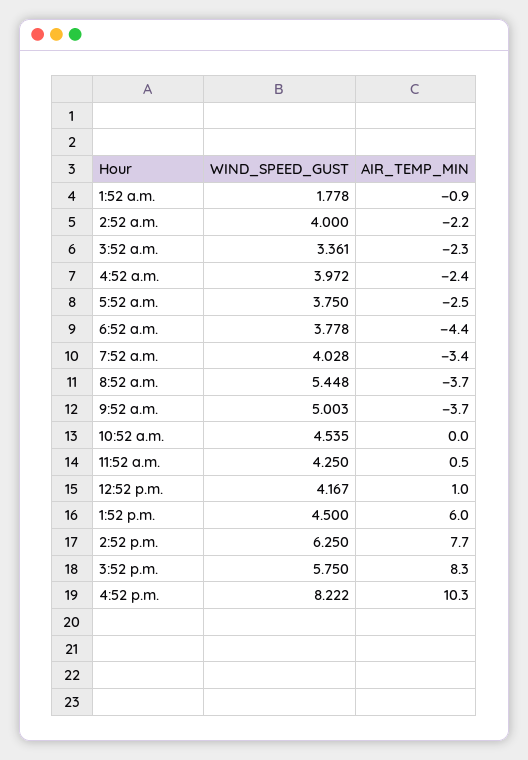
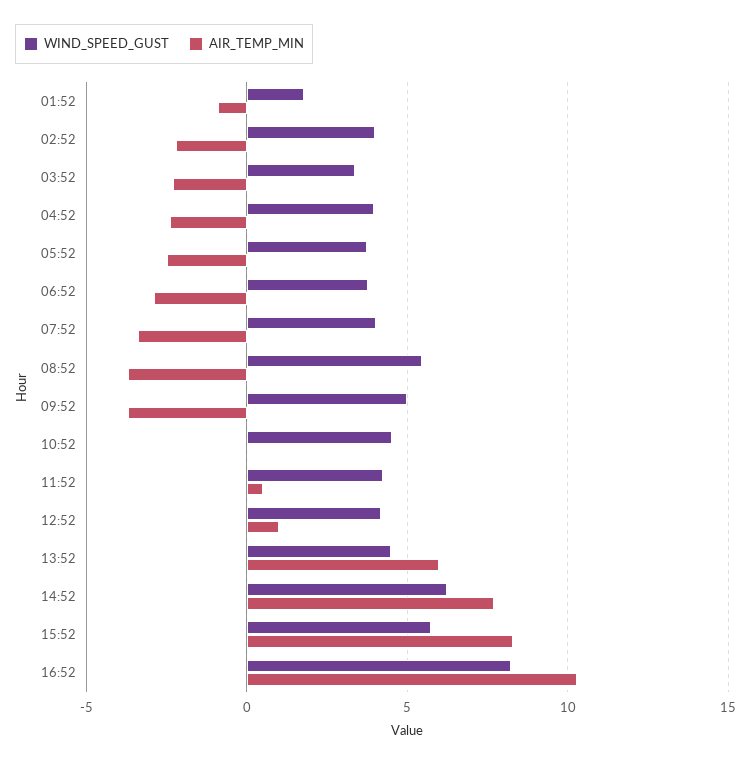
  {
    "WIND_SPEED_GUST": {
      "1:52 a.m.": 1.778,
      "2:52 a.m.": 4,
      "3:52 a.m.": 3.361,
      "4:52 a.m.": 3.972,
      "5:52 a.m.": 3.75,
      "6:52 a.m.": 3.778,
      "7:52 a.m.": 4.028,
      "8:52 a.m.": 5.448,
      "9:52 a.m.": 5.003,
      "10:52 a.m.": 4.535,
      "11:52 a.m.": 4.25,
      "12:52 p.m.": 4.167,
      "1:52 p.m.": 4.5,
      "2:52 p.m.": 6.25,
      "3:52 p.m.": 5.75,
      "4:52 p.m.": 8.222
    },
    "AIR_TEMP_MIN": {
      "1:52 a.m.": -0.9,
      "2:52 a.m.": -2.2,
      "3:52 a.m.": -2.3,
      "4:52 a.m.": -2.4,
      "5:52 a.m.": -2.5,
-     "6:52 a.m.": -4.4,
+     "6:52 a.m.": -3,
      "7:52 a.m.": -3.4,
      "8:52 a.m.": -3.7,
      "9:52 a.m.": -3.7,
      "10:52 a.m.": 0,
      "11:52 a.m.": 0.5,
      "12:52 p.m.": 1,
      "1:52 p.m.": 6,
      "2:52 p.m.": 7.7,
      "3:52 p.m.": 8.3,
      "4:52 p.m.": 10.3
    }
  }

